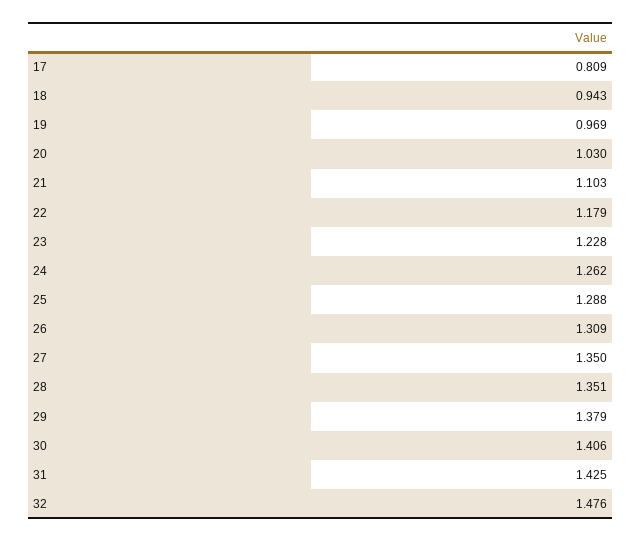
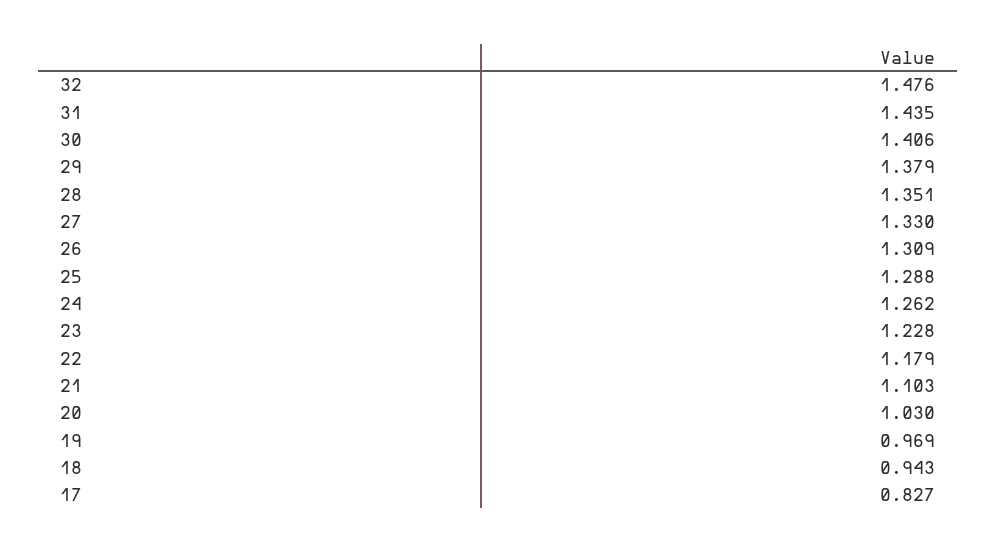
  {
-   "17": 0.809,
+   "17": 0.827,
    "18": 0.943,
    "19": 0.969,
    "20": 1.03,
    "21": 1.103,
    "22": 1.179,
    "23": 1.228,
    "24": 1.262,
    "25": 1.288,
    "26": 1.309,
-   "27": 1.35,
+   "27": 1.33,
    "28": 1.351,
    "29": 1.379,
    "30": 1.406,
-   "31": 1.425,
+   "31": 1.435,
    "32": 1.476
  }

